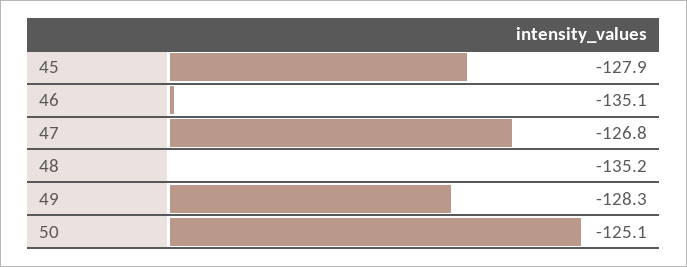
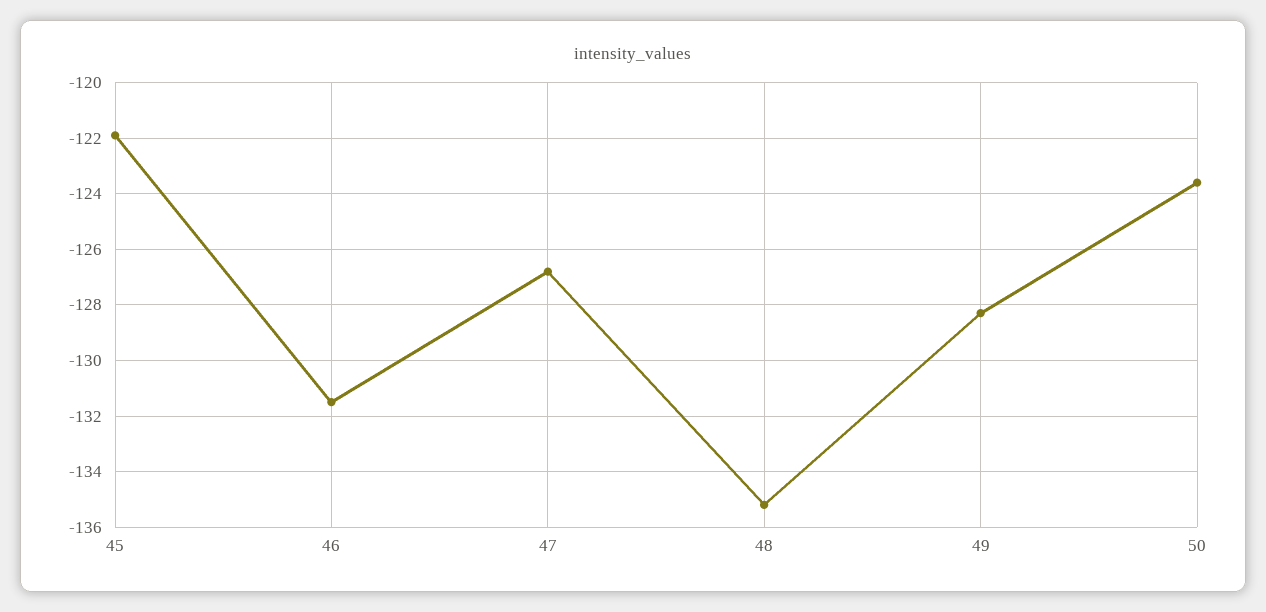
  {
-   "45": -127.9,
+   "45": -122,
-   "46": -135.1,
+   "46": -131.5,
    "47": -126.8,
    "48": -135.2,
    "49": -128.3,
-   "50": -125.1
+   "50": -123.5
  }

